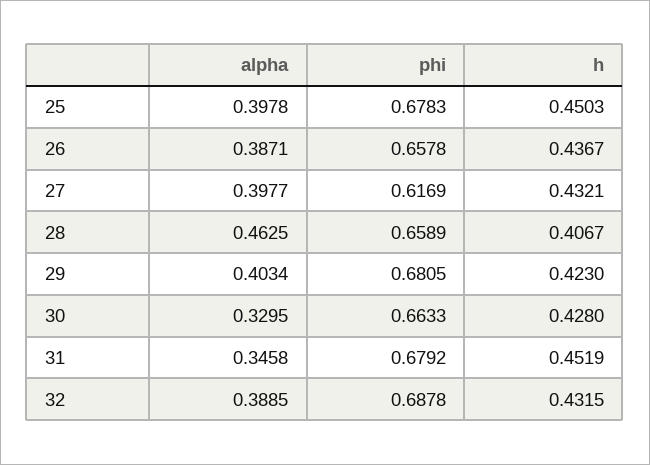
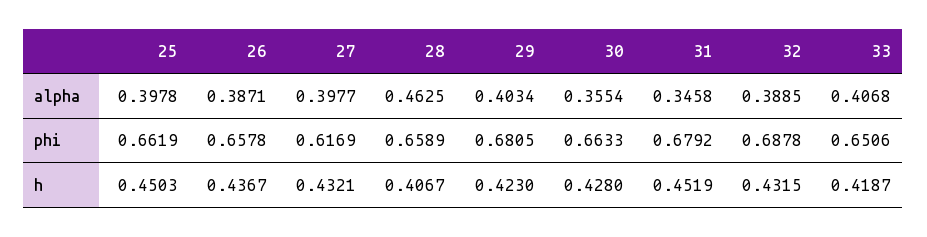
  {
    "alpha": {
      "25": 0.3978,
      "26": 0.3871,
      "27": 0.3977,
      "28": 0.4625,
      "29": 0.4034,
-     "30": 0.3295,
+     "30": 0.3554,
      "31": 0.3458,
-     "32": 0.3885
+     "32": 0.3885,
+     "33": 0.4068
    },
    "phi": {
-     "25": 0.6783,
+     "25": 0.6619,
      "26": 0.6578,
      "27": 0.6169,
      "28": 0.6589,
      "29": 0.6805,
      "30": 0.6633,
      "31": 0.6792,
-     "32": 0.6878
+     "32": 0.6878,
+     "33": 0.6506
    },
    "h": {
      "25": 0.4503,
      "26": 0.4367,
      "27": 0.4321,
      "28": 0.4067,
      "29": 0.423,
      "30": 0.428,
      "31": 0.4519,
-     "32": 0.4315
+     "32": 0.4315,
+     "33": 0.4187
    }
  }

